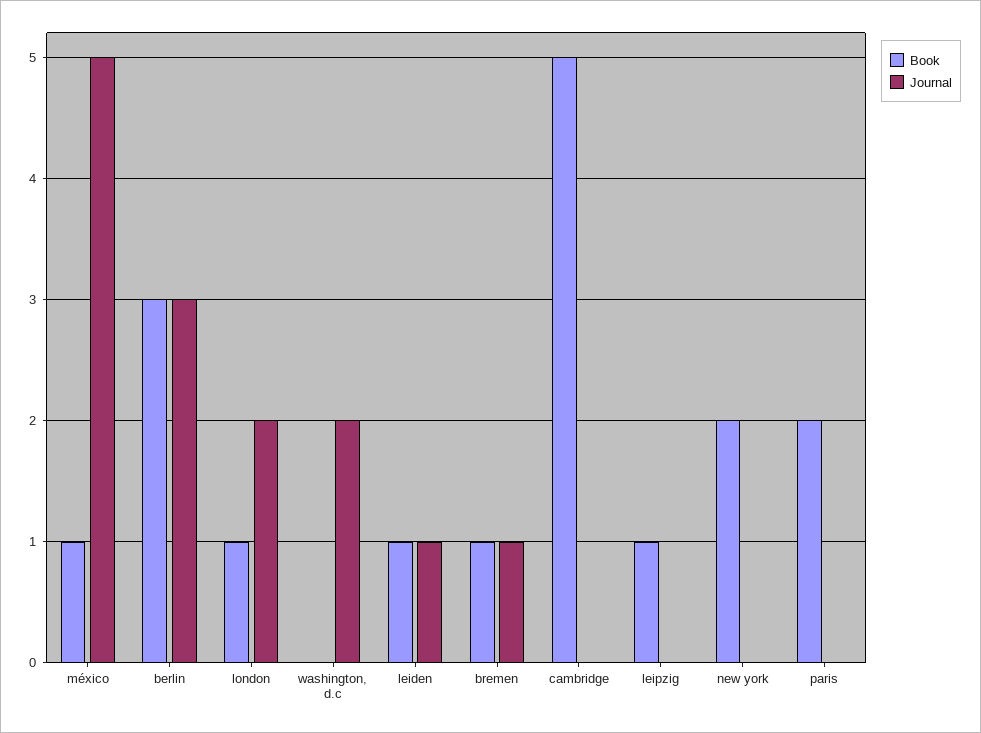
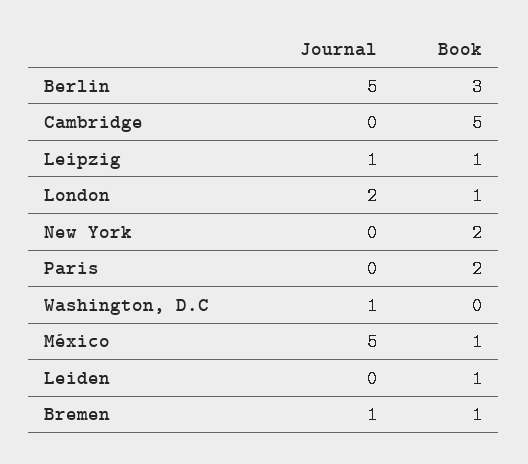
  {
    "Book": {
      "méxico": 1,
      "berlin": 3,
      "london": 1,
      "washington, d.c": 0,
      "leiden": 1,
      "bremen": 1,
      "cambridge": 5,
      "leipzig": 1,
      "new york": 2,
      "paris": 2
    },
    "Journal": {
      "méxico": 5,
-     "berlin": 3,
+     "berlin": 5,
      "london": 2,
-     "washington, d.c": 2,
+     "washington, d.c": 1,
-     "leiden": 1,
+     "leiden": 0,
      "bremen": 1,
      "cambridge": 0,
-     "leipzig": 0,
+     "leipzig": 1,
      "new york": 0,
      "paris": 0
    }
  }

